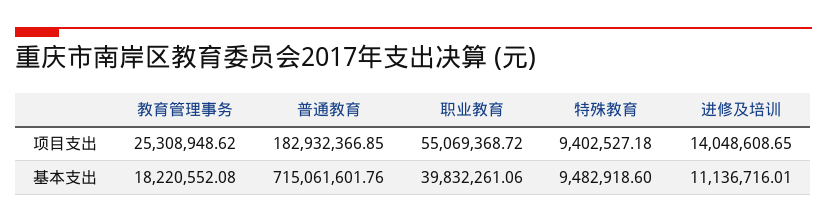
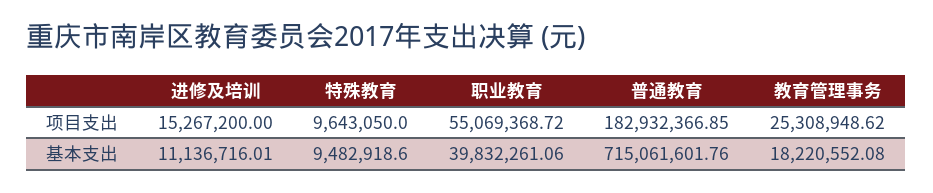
  {
    "教育管理事务": {
      "项目支出": 25308948.62,
      "基本支出": 18220552.08
    },
    "普通教育": {
      "项目支出": 182932366.85,
      "基本支出": 715061601.76
    },
    "职业教育": {
      "项目支出": 55069368.72,
      "基本支出": 39832261.06
    },
    "特殊教育": {
-     "项目支出": 9402527.18,
+     "项目支出": 9643050,
      "基本支出": 9482918.6
    },
    "进修及培训": {
-     "项目支出": 14048608.65,
+     "项目支出": 15267200,
      "基本支出": 11136716.01
    }
  }

